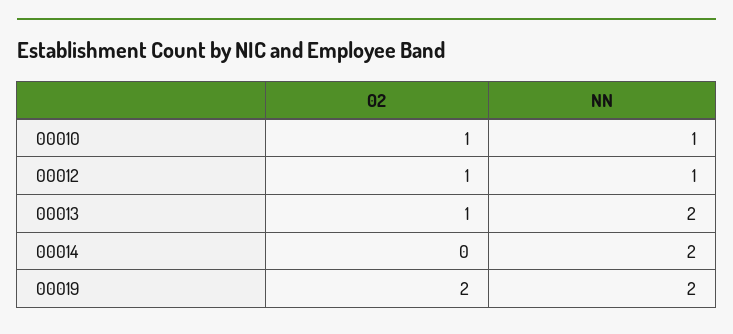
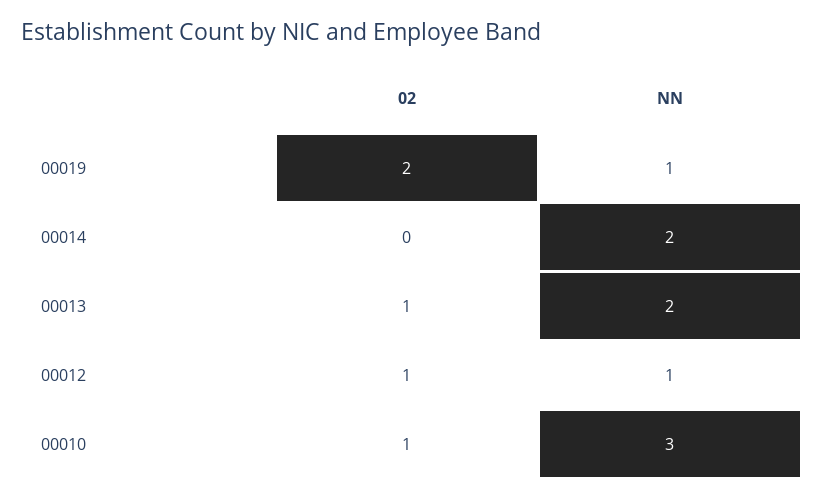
  {
    "02": {
      "00010": 1,
      "00012": 1,
      "00013": 1,
      "00014": 0,
      "00019": 2
    },
    "NN": {
-     "00010": 1,
+     "00010": 3,
      "00012": 1,
      "00013": 2,
      "00014": 2,
-     "00019": 2
+     "00019": 1
    }
  }

